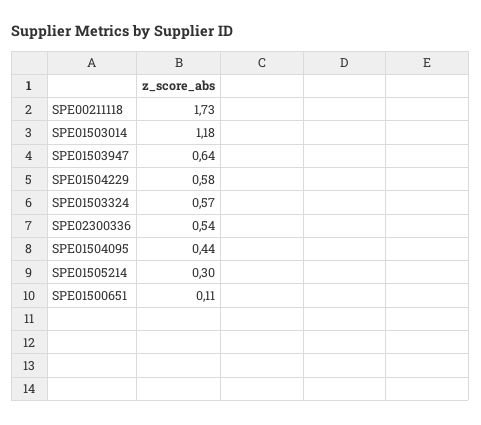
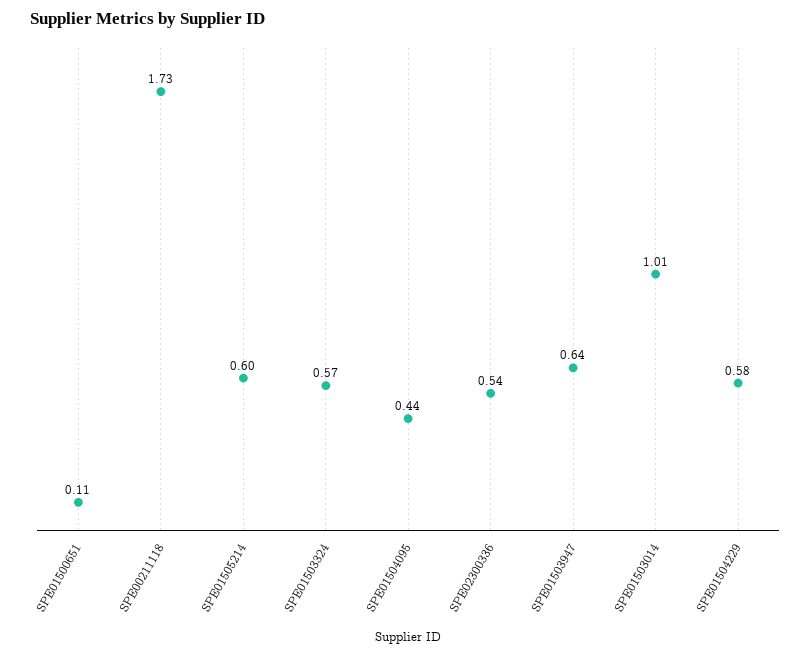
  {
    "SPE00211118": 1.73,
-   "SPE01503014": 1.18,
+   "SPE01503014": 1.01,
    "SPE01503947": 0.64,
    "SPE01504229": 0.58,
    "SPE01503324": 0.57,
    "SPE02300336": 0.54,
    "SPE01504095": 0.44,
-   "SPE01505214": 0.3,
+   "SPE01505214": 0.6,
    "SPE01500651": 0.11
  }

